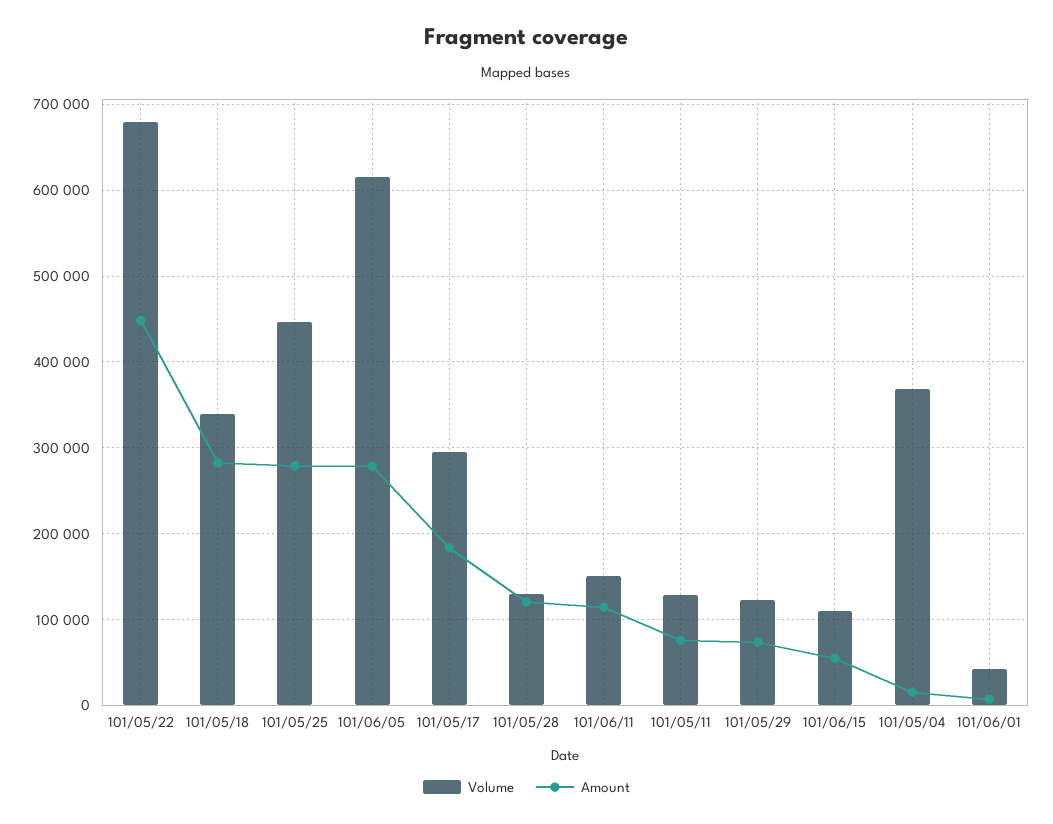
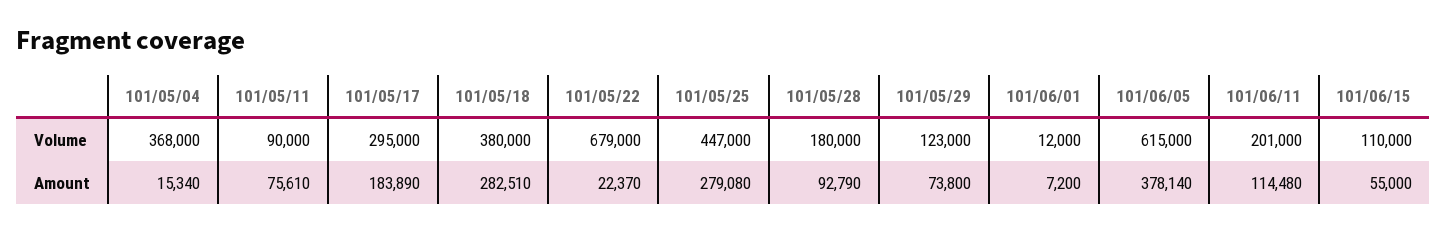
  {
    "Volume": {
      "101/05/22": 679000,
-     "101/05/18": 340000,
+     "101/05/18": 380000,
      "101/05/25": 447000,
      "101/06/05": 615000,
      "101/05/17": 295000,
-     "101/05/28": 130000,
+     "101/05/28": 180000,
-     "101/06/11": 150000,
+     "101/06/11": 201000,
-     "101/05/11": 130000,
+     "101/05/11": 90000,
      "101/05/29": 123000,
      "101/06/15": 110000,
      "101/05/04": 368000,
-     "101/06/01": 40000
+     "101/06/01": 12000
    },
    "Amount": {
-     "101/05/22": 450000,
+     "101/05/22": 22370,
      "101/05/18": 282510,
      "101/05/25": 279080,
-     "101/06/05": 280000,
+     "101/06/05": 378140,
      "101/05/17": 183890,
-     "101/05/28": 120000,
+     "101/05/28": 92790,
      "101/06/11": 114480,
      "101/05/11": 75610,
      "101/05/29": 73800,
      "101/06/15": 55000,
      "101/05/04": 15340,
      "101/06/01": 7200
    }
  }

